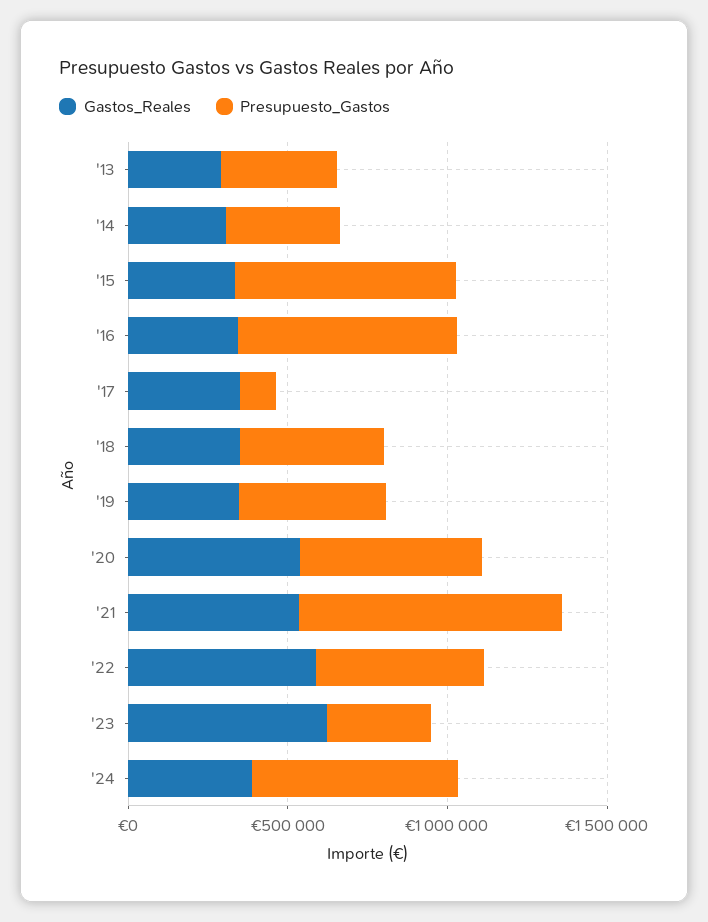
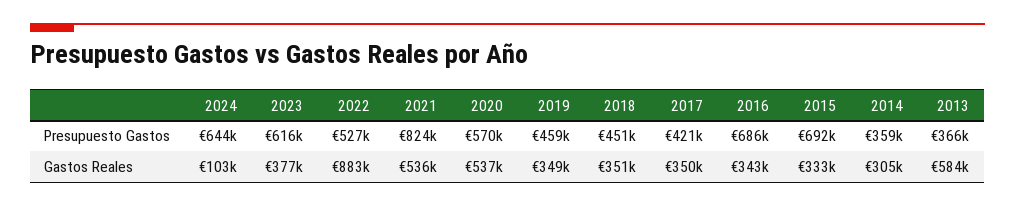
  {
    "Gastos_Reales": {
-     "'13": 300000,
+     "'13": 584000,
      "'14": 305000,
      "'15": 333000,
      "'16": 343000,
      "'17": 350000,
      "'18": 351000,
      "'19": 349000,
      "'20": 537000,
      "'21": 536000,
-     "'22": 600000,
+     "'22": 883000,
-     "'23": 600000,
+     "'23": 377000,
-     "'24": 400000
+     "'24": 103000
    },
    "Presupuesto_Gastos": {
      "'13": 366000,
      "'14": 359000,
      "'15": 692000,
      "'16": 686000,
-     "'17": 100000,
+     "'17": 421000,
      "'18": 451000,
      "'19": 459000,
      "'20": 570000,
      "'21": 824000,
      "'22": 527000,
-     "'23": 300000,
+     "'23": 616000,
      "'24": 644000
    }
  }

